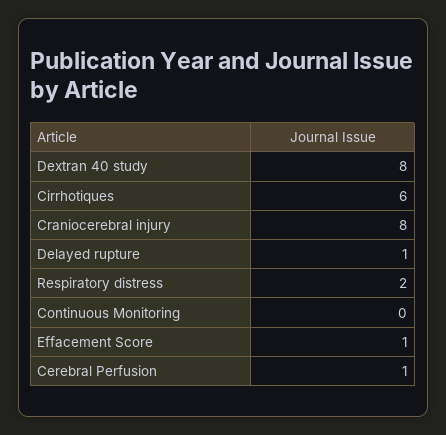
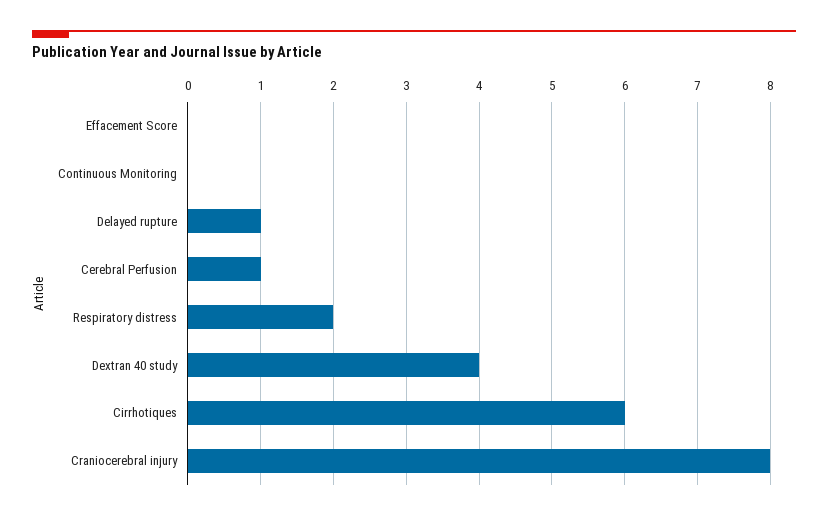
  {
-   "Dextran 40 study": 8,
+   "Dextran 40 study": 4,
    "Cirrhotiques": 6,
    "Craniocerebral injury": 8,
    "Delayed rupture": 1,
    "Respiratory distress": 2,
    "Continuous Monitoring": 0,
-   "Effacement Score": 1,
+   "Effacement Score": 0,
    "Cerebral Perfusion": 1
  }

